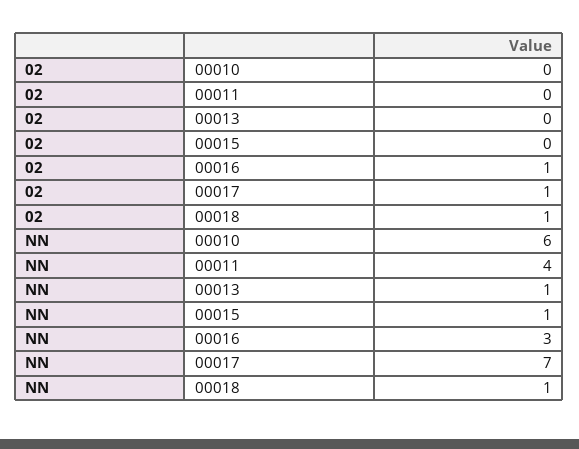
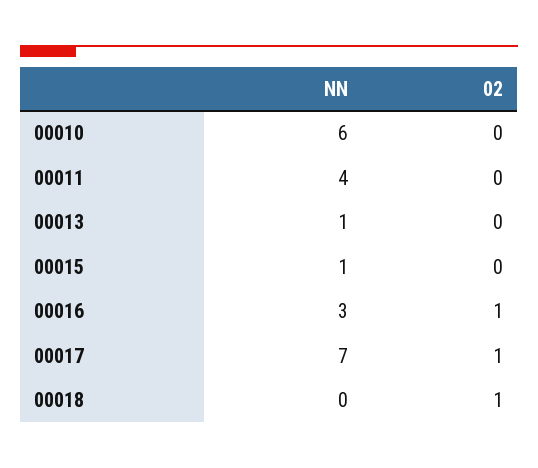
  {
    "02": {
      "00010": 0,
      "00011": 0,
      "00013": 0,
      "00015": 0,
      "00016": 1,
      "00017": 1,
      "00018": 1
    },
    "NN": {
      "00010": 6,
      "00011": 4,
      "00013": 1,
      "00015": 1,
      "00016": 3,
      "00017": 7,
-     "00018": 1
+     "00018": 0
    }
  }

